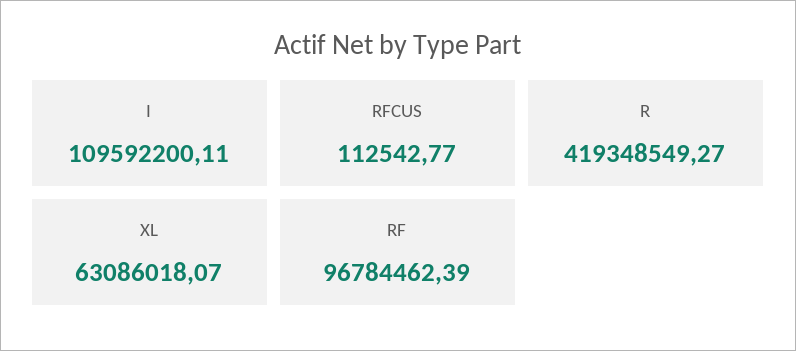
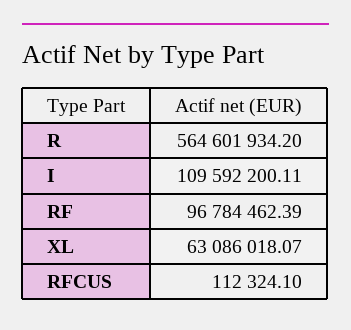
  {
    "I": 109592200.11,
-   "RFCUS": 112542.77,
+   "RFCUS": 112324.1,
-   "R": 419348549.27,
+   "R": 564601934.2,
    "XL": 63086018.07,
    "RF": 96784462.39
  }

